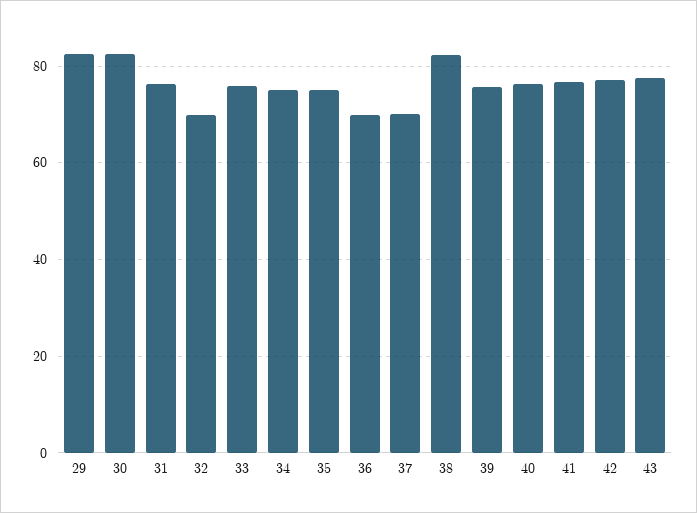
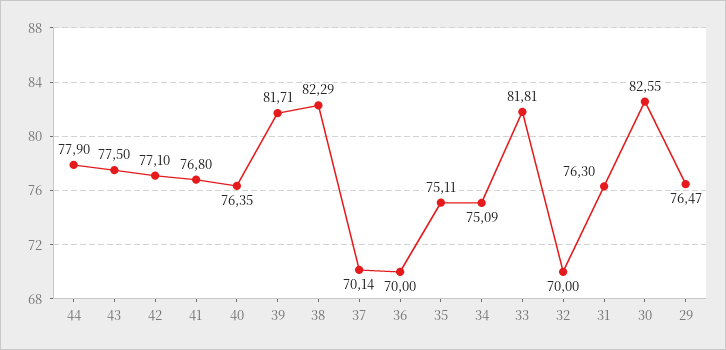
  {
-   "29": 82,
+   "29": 76.47,
    "30": 82.55,
    "31": 76.3,
    "32": 70,
-   "33": 76,
+   "33": 81.81,
    "34": 75.09,
    "35": 75.11,
    "36": 70,
    "37": 70.14,
    "38": 82.29,
-   "39": 76,
+   "39": 81.71,
    "40": 76.35,
    "41": 76.8,
    "42": 77.1,
-   "43": 77.5
+   "43": 77.5,
+   "44": 77.9
  }

